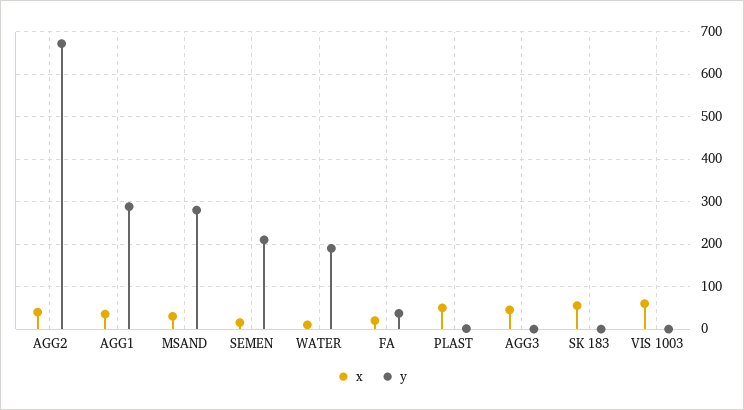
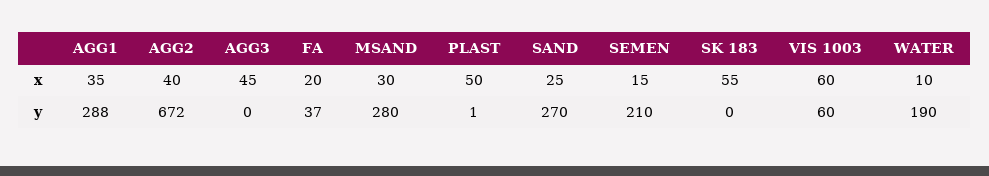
  {
    "x": {
      "AGG2": 40,
      "AGG1": 35,
      "MSAND": 30,
      "SEMEN": 15,
      "WATER": 10,
      "FA": 20,
      "PLAST": 50,
      "AGG3": 45,
      "SK 183": 55,
-     "VIS 1003": 60
+     "VIS 1003": 60,
+     "SAND": 25
    },
    "y": {
      "AGG2": 672,
      "AGG1": 288,
      "MSAND": 280,
      "SEMEN": 210,
      "WATER": 190,
      "FA": 37,
      "PLAST": 1,
      "AGG3": 0,
      "SK 183": 0,
-     "VIS 1003": 0
+     "VIS 1003": 60,
+     "SAND": 270
    }
  }

